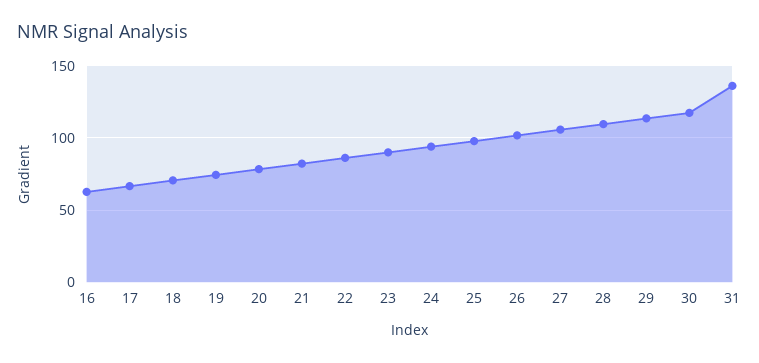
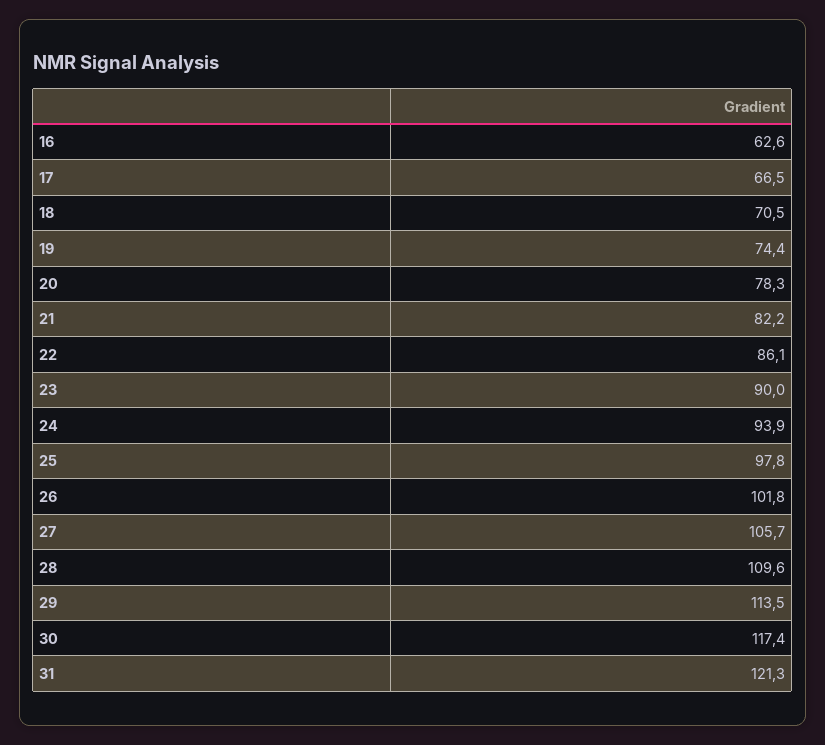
  {
    "16": 62.6,
    "17": 66.5,
    "18": 70.5,
    "19": 74.4,
    "20": 78.3,
    "21": 82.2,
    "22": 86.1,
    "23": 90,
    "24": 93.9,
    "25": 97.8,
    "26": 101.8,
    "27": 105.7,
    "28": 109.6,
    "29": 113.5,
    "30": 117.4,
-   "31": 135
+   "31": 121.3
  }

